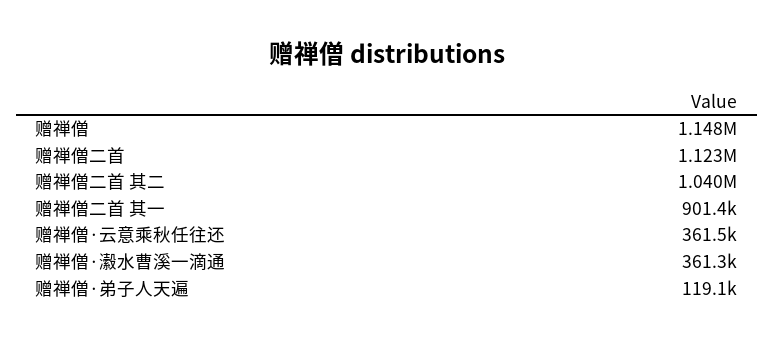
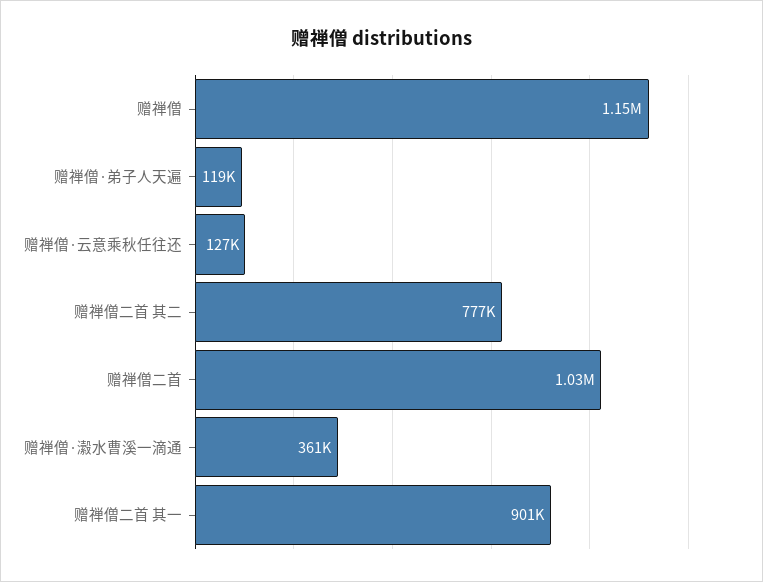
  {
    "赠禅僧": 1148000,
-   "赠禅僧二首": 1123000,
+   "赠禅僧二首": 1030000,
-   "赠禅僧二首 其二": 1040000,
+   "赠禅僧二首 其二": 777000,
    "赠禅僧二首 其一": 901400,
-   "赠禅僧·云意乘秋任往还": 361500,
+   "赠禅僧·云意乘秋任往还": 127000,
    "赠禅僧·瀫水曹溪一滴通": 361300,
    "赠禅僧·弟子人天遍": 119100
  }

